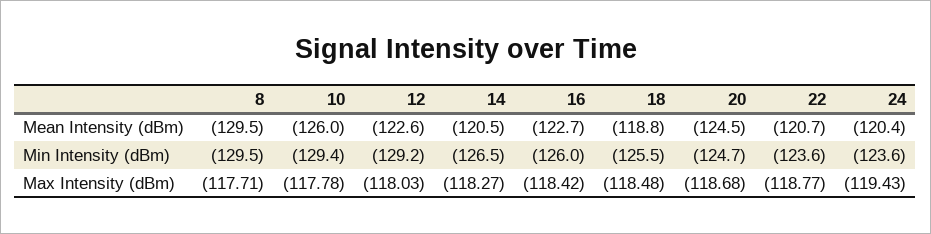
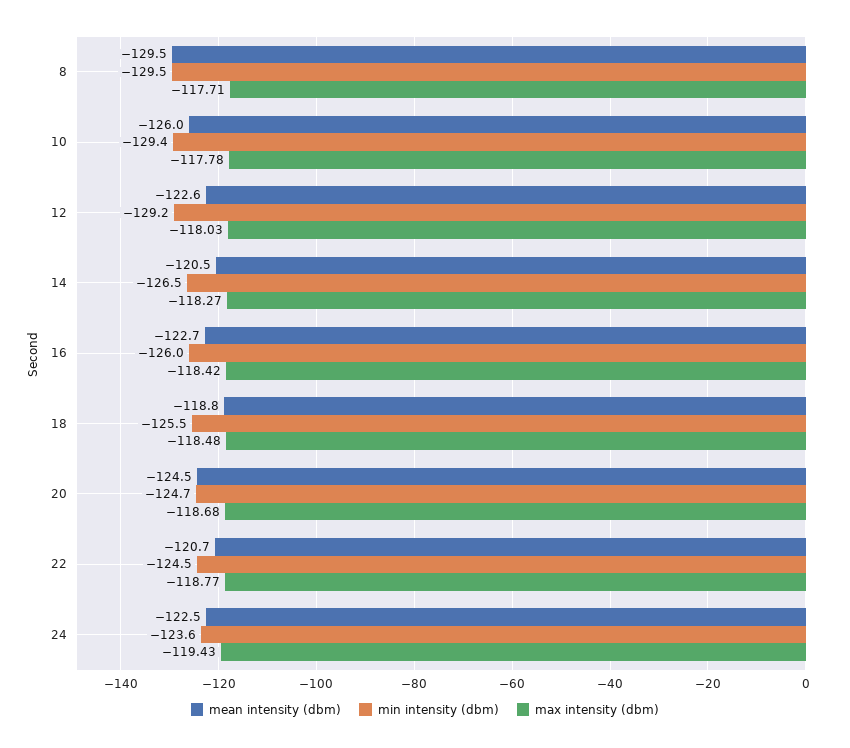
  {
    "Mean Intensity (dBm)": {
      "8": -129.5,
      "10": -126,
      "12": -122.6,
      "14": -120.5,
      "16": -122.7,
      "18": -118.8,
      "20": -124.5,
      "22": -120.7,
-     "24": -120.4
+     "24": -122.5
    },
    "Min Intensity (dBm)": {
      "8": -129.5,
      "10": -129.4,
      "12": -129.2,
      "14": -126.5,
      "16": -126,
      "18": -125.5,
      "20": -124.7,
-     "22": -123.6,
+     "22": -124.5,
      "24": -123.6
    },
    "Max Intensity (dBm)": {
      "8": -117.71,
      "10": -117.78,
      "12": -118.03,
      "14": -118.27,
      "16": -118.42,
      "18": -118.48,
      "20": -118.68,
      "22": -118.77,
      "24": -119.43
    }
  }

